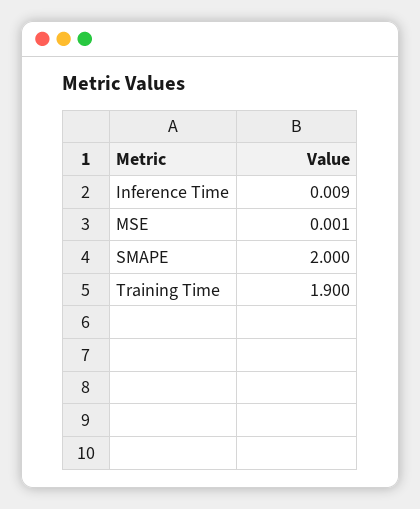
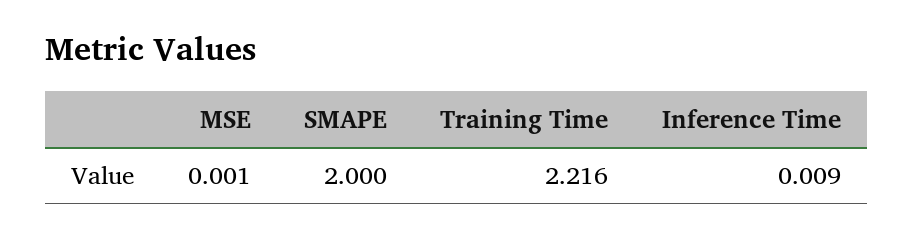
  {
    "Inference Time": 0.009,
    "MSE": 0.001,
    "SMAPE": 2,
-   "Training Time": 1.9
+   "Training Time": 2.216
  }

